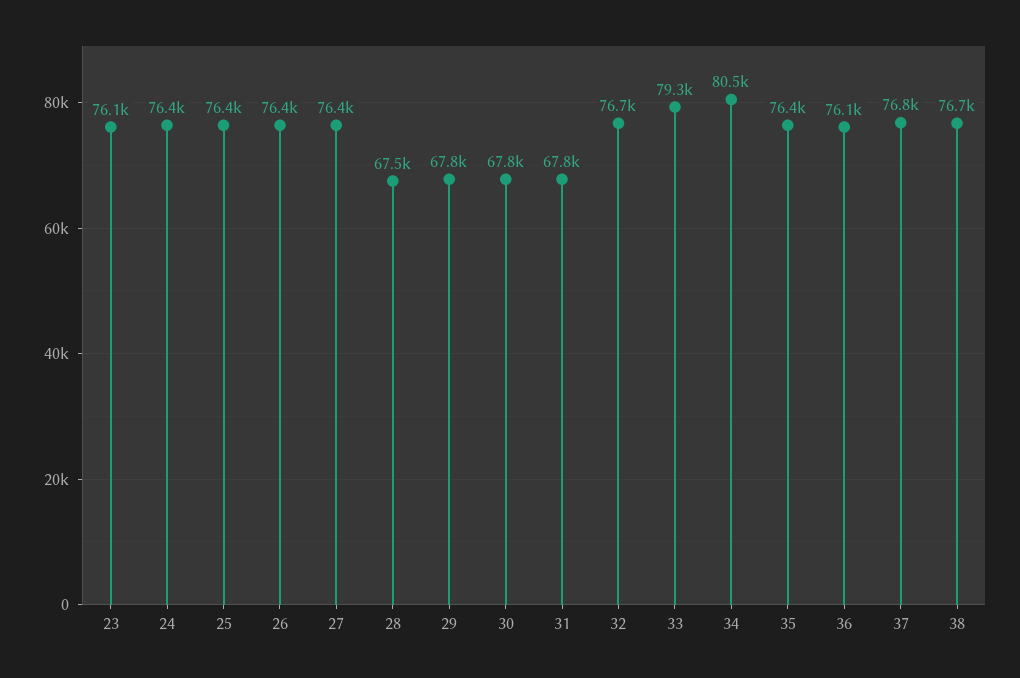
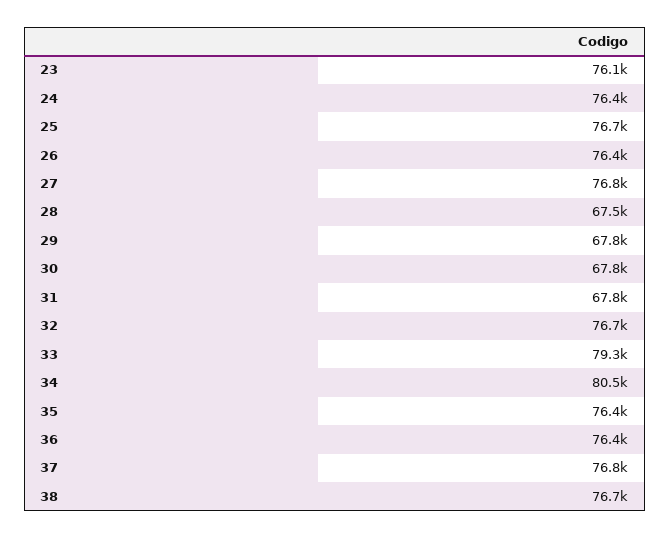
  {
    "23": 76100,
    "24": 76400,
-   "25": 76400,
+   "25": 76700,
    "26": 76400,
-   "27": 76400,
+   "27": 76800,
    "28": 67500,
    "29": 67800,
    "30": 67800,
    "31": 67800,
    "32": 76700,
    "33": 79300,
    "34": 80500,
    "35": 76400,
-   "36": 76100,
+   "36": 76400,
    "37": 76800,
    "38": 76700
  }

